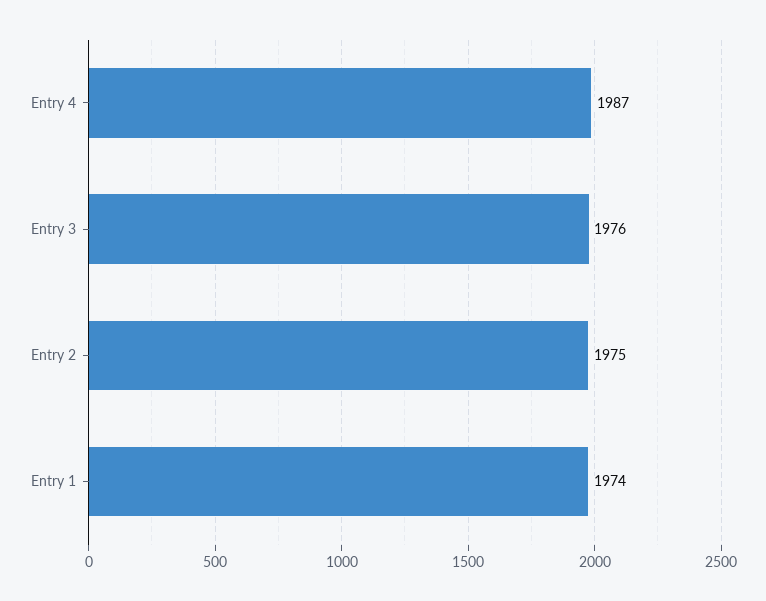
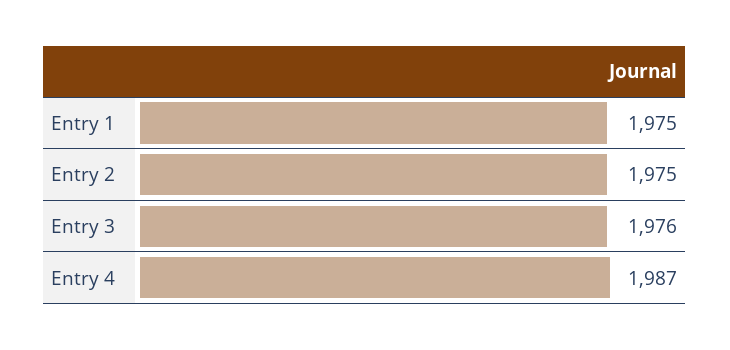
  {
    "Entry 4": 1987,
    "Entry 3": 1976,
    "Entry 2": 1975,
-   "Entry 1": 1974
+   "Entry 1": 1975
  }

